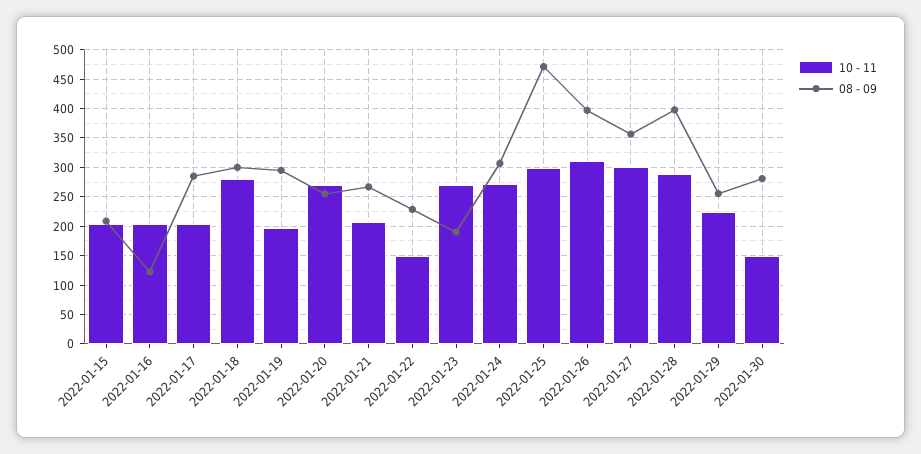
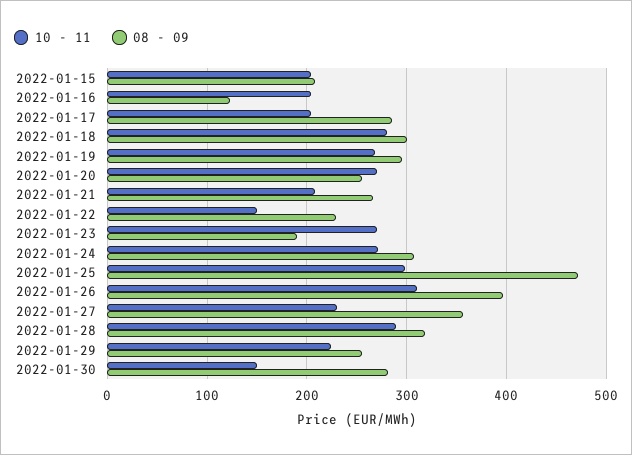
  {
    "10 - 11": {
      "2022-01-15": 200,
      "2022-01-16": 200,
      "2022-01-17": 200,
      "2022-01-18": 280,
-     "2022-01-19": 200,
+     "2022-01-19": 270,
      "2022-01-20": 270,
      "2022-01-21": 210,
      "2022-01-22": 150,
      "2022-01-23": 270,
      "2022-01-24": 270,
      "2022-01-25": 300,
      "2022-01-26": 310,
-     "2022-01-27": 300,
+     "2022-01-27": 230,
      "2022-01-28": 290,
      "2022-01-29": 220,
      "2022-01-30": 150
    },
    "08 - 09": {
      "2022-01-15": 210,
      "2022-01-16": 120,
      "2022-01-17": 290,
      "2022-01-18": 300,
      "2022-01-19": 300,
      "2022-01-20": 260,
      "2022-01-21": 270,
      "2022-01-22": 230,
      "2022-01-23": 190,
      "2022-01-24": 310,
      "2022-01-25": 470,
      "2022-01-26": 400,
      "2022-01-27": 360,
-     "2022-01-28": 400,
+     "2022-01-28": 320,
      "2022-01-29": 260,
      "2022-01-30": 280
    }
  }

